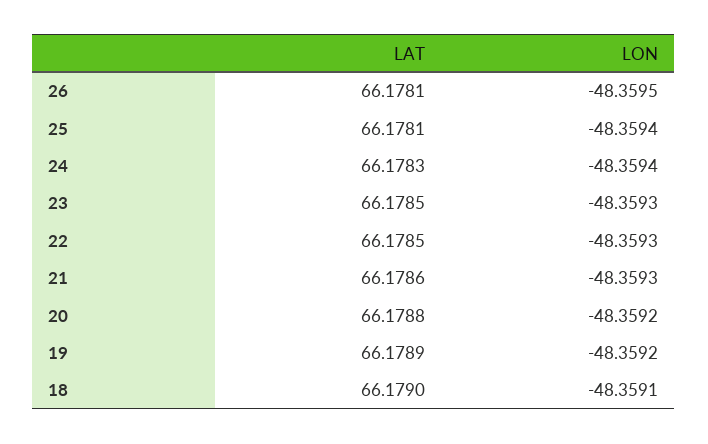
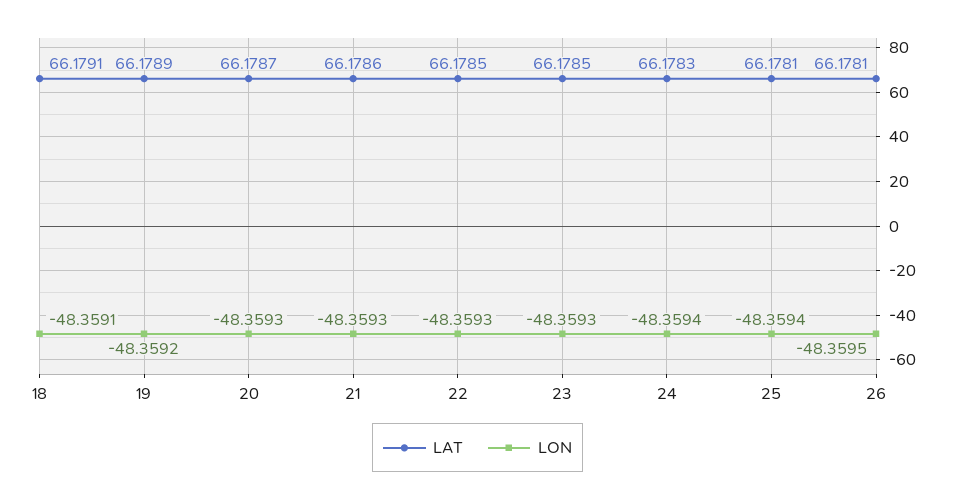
  {
    "LAT": {
      "26": 66.1781,
      "25": 66.1781,
      "24": 66.1783,
      "23": 66.1785,
      "22": 66.1785,
      "21": 66.1786,
-     "20": 66.1788,
+     "20": 66.1787,
      "19": 66.1789,
-     "18": 66.179
+     "18": 66.1791
    },
    "LON": {
      "26": -48.3595,
      "25": -48.3594,
      "24": -48.3594,
      "23": -48.3593,
      "22": -48.3593,
      "21": -48.3593,
-     "20": -48.3592,
+     "20": -48.3593,
      "19": -48.3592,
      "18": -48.3591
    }
  }

